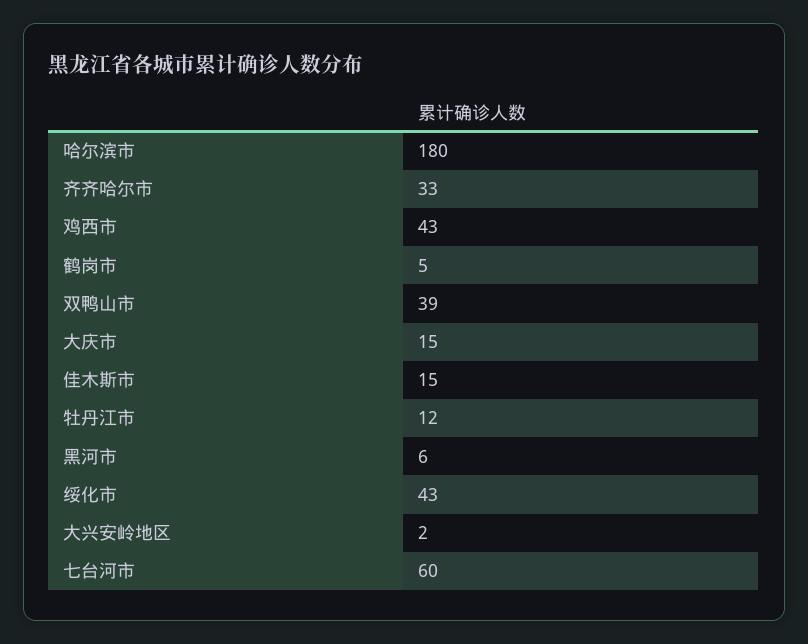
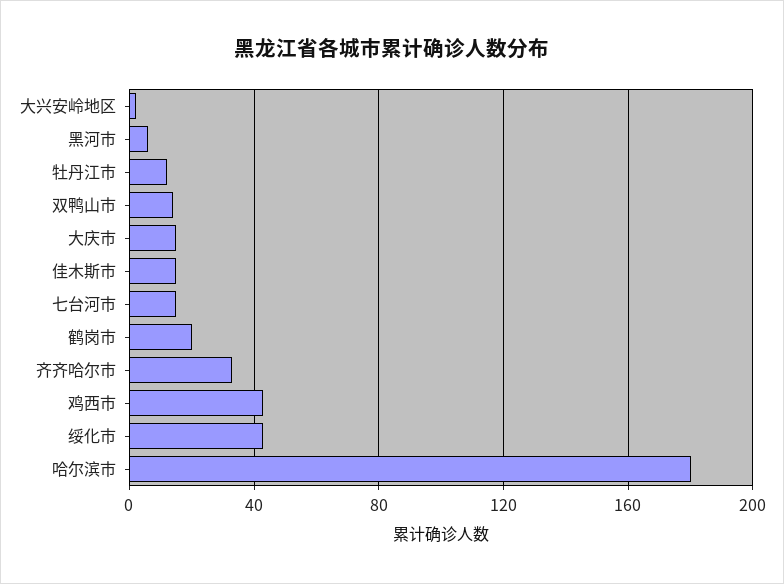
  {
    "哈尔滨市": 180,
    "齐齐哈尔市": 33,
    "鸡西市": 43,
-   "鹤岗市": 5,
+   "鹤岗市": 20,
-   "双鸭山市": 39,
+   "双鸭山市": 15,
    "大庆市": 15,
    "佳木斯市": 15,
    "牡丹江市": 12,
    "黑河市": 6,
    "绥化市": 43,
    "大兴安岭地区": 2,
-   "七台河市": 60
+   "七台河市": 15
  }

